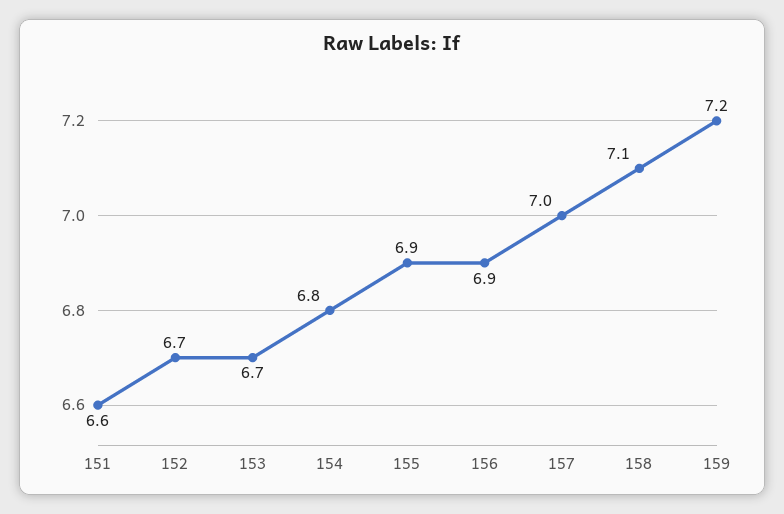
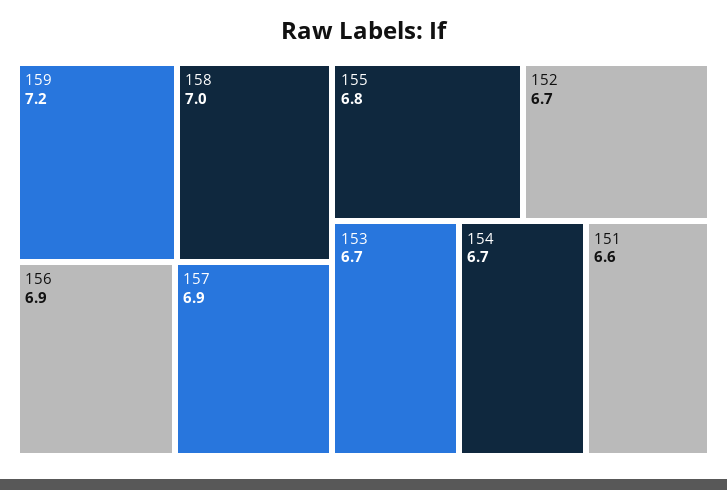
  {
    "151": 6.6,
    "152": 6.7,
    "153": 6.7,
-   "154": 6.8,
+   "154": 6.7,
-   "155": 6.9,
+   "155": 6.8,
    "156": 6.9,
-   "157": 7,
+   "157": 6.9,
-   "158": 7.1,
+   "158": 7,
    "159": 7.2
  }

